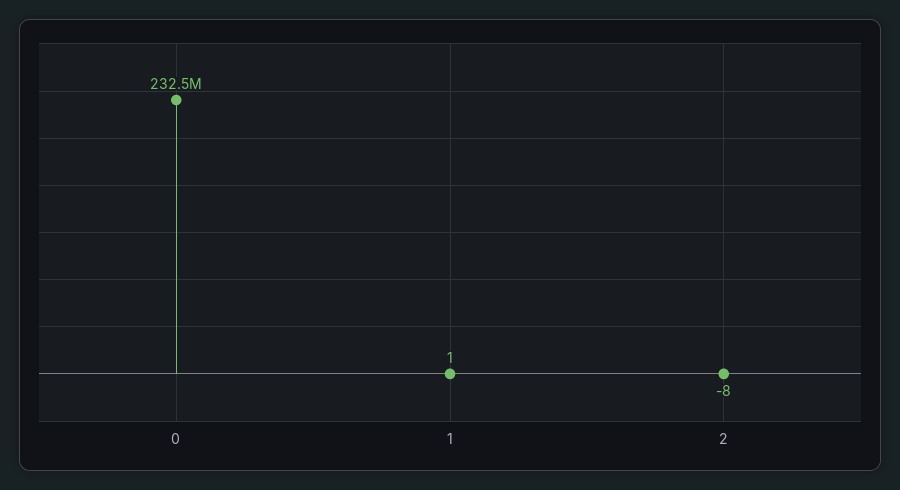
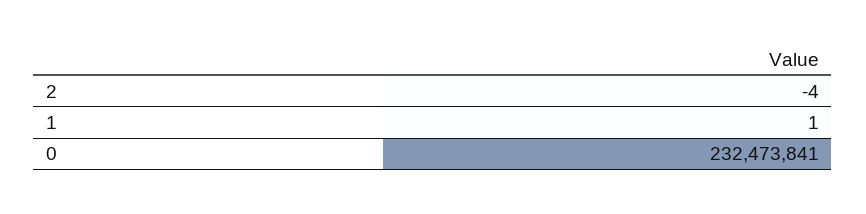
  {
    "0": 232473841,
    "1": 1,
-   "2": -8
+   "2": -4
  }

